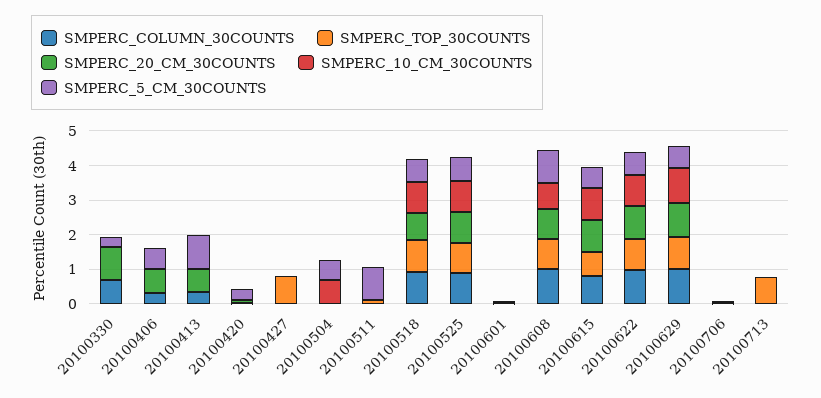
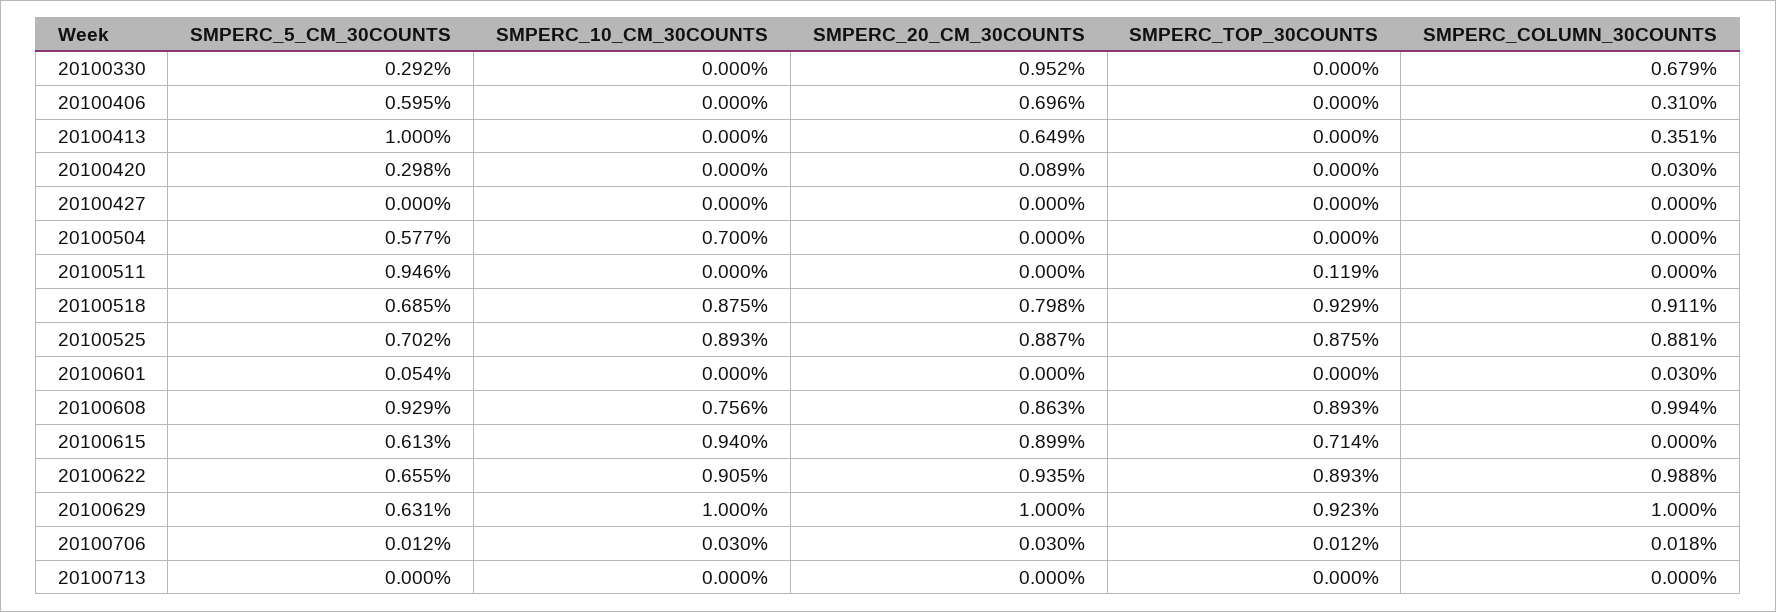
  {
    "SMPERC_COLUMN_30COUNTS": {
      "20100330": 0.679,
      "20100406": 0.31,
      "20100413": 0.351,
      "20100420": 0.03,
      "20100427": 0,
      "20100504": 0,
      "20100511": 0,
      "20100518": 0.911,
      "20100525": 0.881,
      "20100601": 0.03,
      "20100608": 0.994,
-     "20100615": 0.75,
+     "20100615": 0,
      "20100622": 0.988,
      "20100629": 1,
      "20100706": 0.018,
      "20100713": 0
    },
    "SMPERC_TOP_30COUNTS": {
      "20100330": 0,
      "20100406": 0,
      "20100413": 0,
      "20100420": 0,
-     "20100427": 0.75,
+     "20100427": 0,
      "20100504": 0,
      "20100511": 0.119,
      "20100518": 0.929,
      "20100525": 0.875,
      "20100601": 0,
      "20100608": 0.893,
      "20100615": 0.714,
      "20100622": 0.893,
      "20100629": 0.923,
      "20100706": 0.012,
-     "20100713": 0.75
+     "20100713": 0
    },
    "SMPERC_20_CM_30COUNTS": {
      "20100330": 0.952,
      "20100406": 0.696,
      "20100413": 0.649,
      "20100420": 0.089,
      "20100427": 0,
      "20100504": 0,
      "20100511": 0,
      "20100518": 0.798,
      "20100525": 0.887,
      "20100601": 0,
      "20100608": 0.863,
      "20100615": 0.899,
      "20100622": 0.935,
      "20100629": 1,
      "20100706": 0.03,
      "20100713": 0
    },
    "SMPERC_10_CM_30COUNTS": {
      "20100330": 0,
      "20100406": 0,
      "20100413": 0,
      "20100420": 0,
      "20100427": 0,
      "20100504": 0.7,
      "20100511": 0,
      "20100518": 0.875,
      "20100525": 0.893,
      "20100601": 0,
      "20100608": 0.756,
      "20100615": 0.94,
      "20100622": 0.905,
      "20100629": 1,
      "20100706": 0.03,
      "20100713": 0
    },
    "SMPERC_5_CM_30COUNTS": {
      "20100330": 0.292,
      "20100406": 0.595,
      "20100413": 1,
      "20100420": 0.298,
      "20100427": 0,
      "20100504": 0.577,
      "20100511": 0.946,
      "20100518": 0.685,
      "20100525": 0.702,
      "20100601": 0.054,
      "20100608": 0.929,
      "20100615": 0.613,
      "20100622": 0.655,
      "20100629": 0.631,
      "20100706": 0.012,
      "20100713": 0
    }
  }

